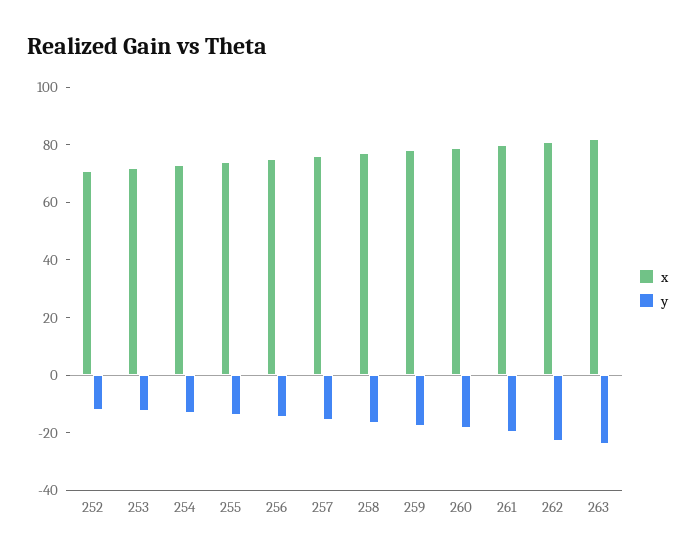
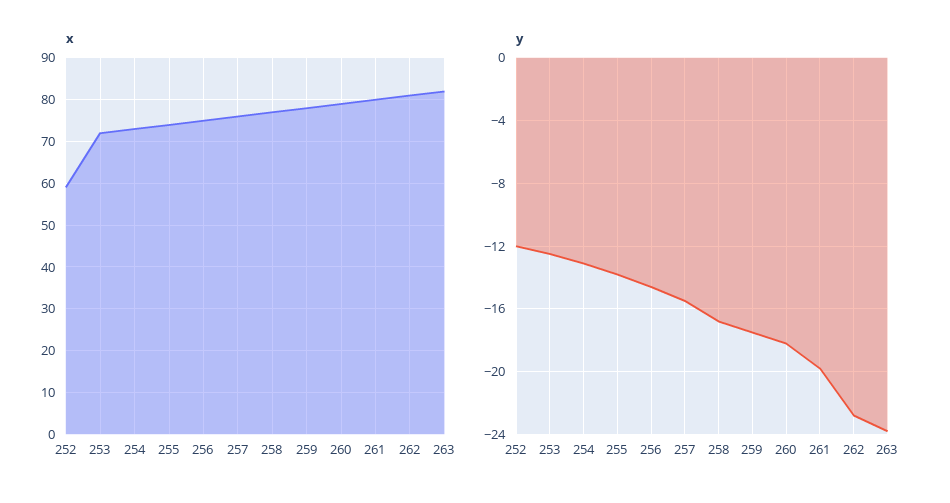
  {
    "x": {
-     "252": 70,
+     "252": 60,
      "253": 70,
      "254": 75,
      "255": 75,
      "256": 75,
      "257": 75,
      "258": 75,
      "259": 80,
      "260": 80,
      "261": 80,
      "262": 80,
      "263": 80
    },
    "y": {
      "252": -12,
      "253": -12.5,
      "254": -13,
      "255": -14,
      "256": -14.5,
      "257": -15.5,
      "258": -17,
      "259": -17.5,
      "260": -18,
      "261": -20,
      "262": -23,
      "263": -24
    }
  }

